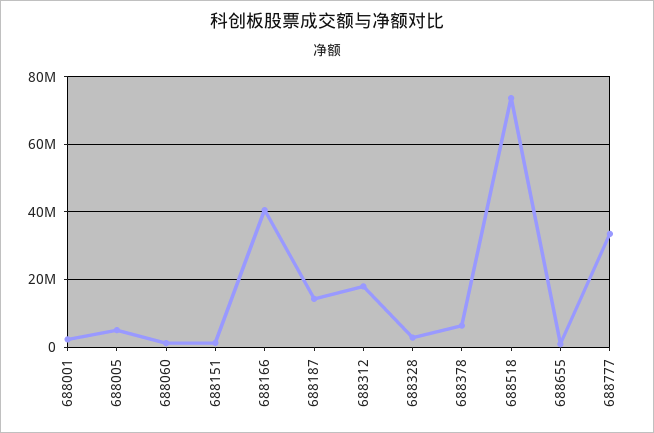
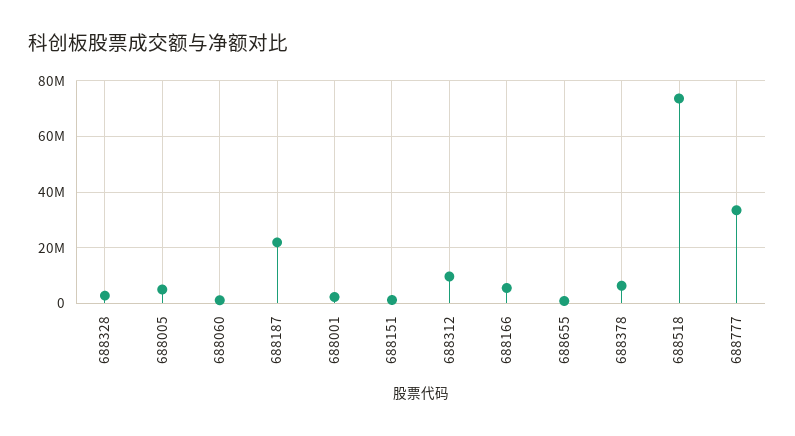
  {
    "688001": 2000000,
    "688005": 6000000,
    "688060": 2000000,
    "688151": 2000000,
-   "688166": 40000000,
+   "688166": 5000000,
-   "688187": 14000000,
+   "688187": 22500000,
-   "688312": 18000000,
+   "688312": 10000000,
    "688328": 2000000,
    "688378": 6000000,
    "688518": 74000000,
    "688655": 0,
    "688777": 34000000
  }

